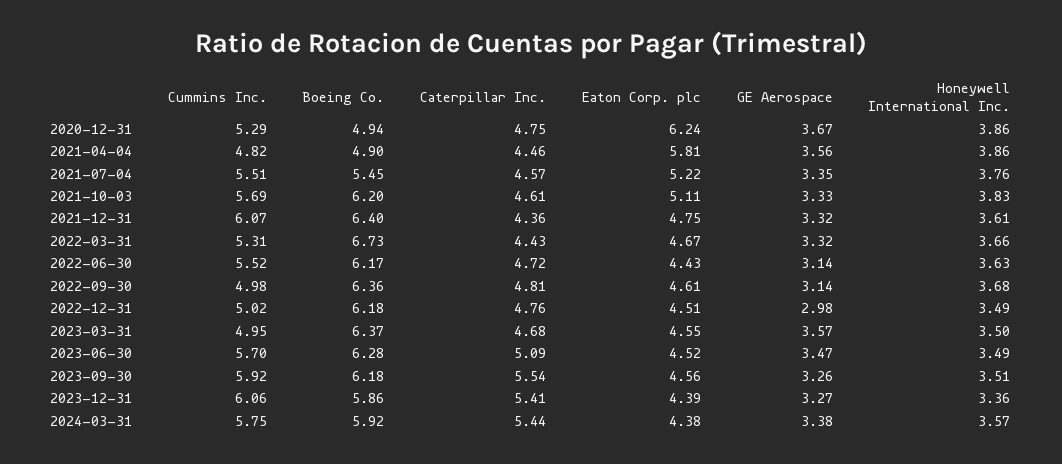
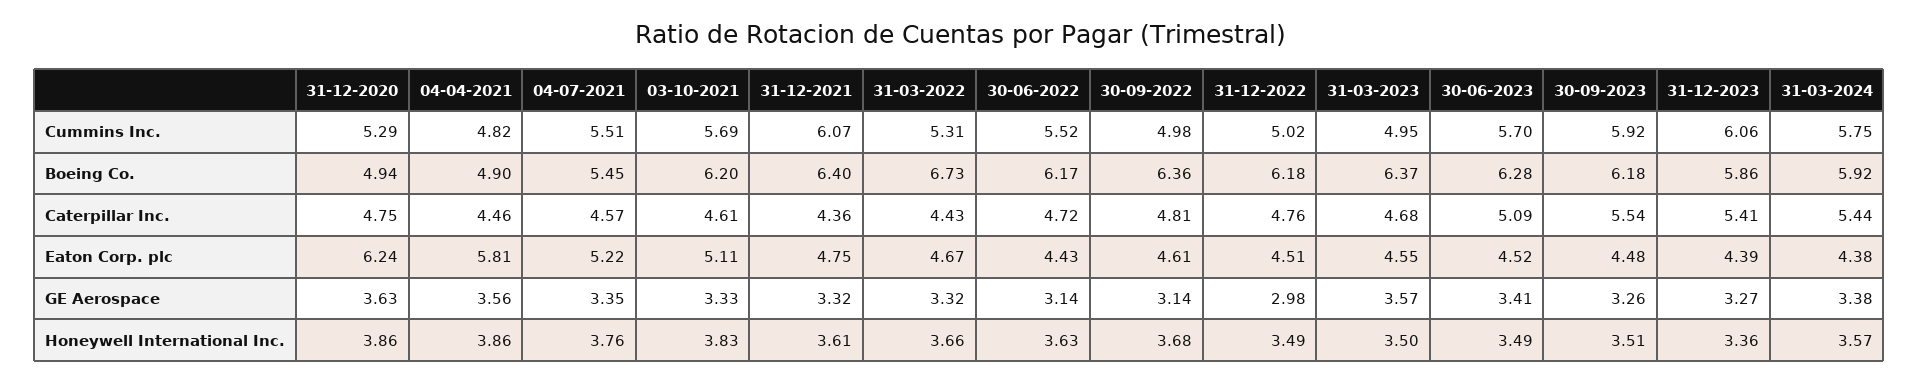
  {
    "Cummins Inc.": {
      "2020-12-31": 5.29,
      "2021-04-04": 4.82,
      "2021-07-04": 5.51,
      "2021-10-03": 5.69,
      "2021-12-31": 6.07,
      "2022-03-31": 5.31,
      "2022-06-30": 5.52,
      "2022-09-30": 4.98,
      "2022-12-31": 5.02,
      "2023-03-31": 4.95,
      "2023-06-30": 5.7,
      "2023-09-30": 5.92,
      "2023-12-31": 6.06,
      "2024-03-31": 5.75
    },
    "Boeing Co.": {
      "2020-12-31": 4.94,
      "2021-04-04": 4.9,
      "2021-07-04": 5.45,
      "2021-10-03": 6.2,
      "2021-12-31": 6.4,
      "2022-03-31": 6.73,
      "2022-06-30": 6.17,
      "2022-09-30": 6.36,
      "2022-12-31": 6.18,
      "2023-03-31": 6.37,
      "2023-06-30": 6.28,
      "2023-09-30": 6.18,
      "2023-12-31": 5.86,
      "2024-03-31": 5.92
    },
    "Caterpillar Inc.": {
      "2020-12-31": 4.75,
      "2021-04-04": 4.46,
      "2021-07-04": 4.57,
      "2021-10-03": 4.61,
      "2021-12-31": 4.36,
      "2022-03-31": 4.43,
      "2022-06-30": 4.72,
      "2022-09-30": 4.81,
      "2022-12-31": 4.76,
      "2023-03-31": 4.68,
      "2023-06-30": 5.09,
      "2023-09-30": 5.54,
      "2023-12-31": 5.41,
      "2024-03-31": 5.44
    },
    "Eaton Corp. plc": {
      "2020-12-31": 6.24,
      "2021-04-04": 5.81,
      "2021-07-04": 5.22,
      "2021-10-03": 5.11,
      "2021-12-31": 4.75,
      "2022-03-31": 4.67,
      "2022-06-30": 4.43,
      "2022-09-30": 4.61,
      "2022-12-31": 4.51,
      "2023-03-31": 4.55,
      "2023-06-30": 4.52,
-     "2023-09-30": 4.56,
+     "2023-09-30": 4.48,
      "2023-12-31": 4.39,
      "2024-03-31": 4.38
    },
    "GE Aerospace": {
-     "2020-12-31": 3.67,
+     "2020-12-31": 3.63,
      "2021-04-04": 3.56,
      "2021-07-04": 3.35,
      "2021-10-03": 3.33,
      "2021-12-31": 3.32,
      "2022-03-31": 3.32,
      "2022-06-30": 3.14,
      "2022-09-30": 3.14,
      "2022-12-31": 2.98,
      "2023-03-31": 3.57,
-     "2023-06-30": 3.47,
+     "2023-06-30": 3.41,
      "2023-09-30": 3.26,
      "2023-12-31": 3.27,
      "2024-03-31": 3.38
    },
    "Honeywell International Inc.": {
      "2020-12-31": 3.86,
      "2021-04-04": 3.86,
      "2021-07-04": 3.76,
      "2021-10-03": 3.83,
      "2021-12-31": 3.61,
      "2022-03-31": 3.66,
      "2022-06-30": 3.63,
      "2022-09-30": 3.68,
      "2022-12-31": 3.49,
      "2023-03-31": 3.5,
      "2023-06-30": 3.49,
      "2023-09-30": 3.51,
      "2023-12-31": 3.36,
      "2024-03-31": 3.57
    }
  }

